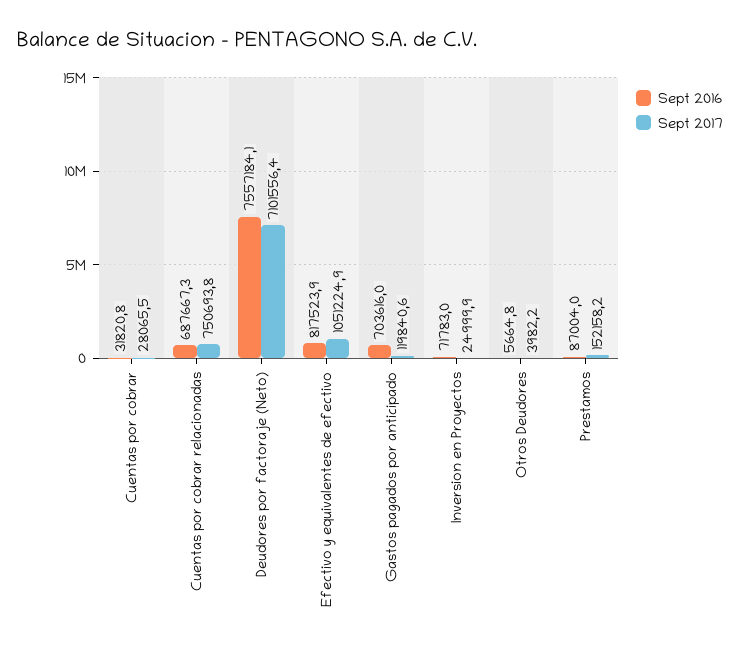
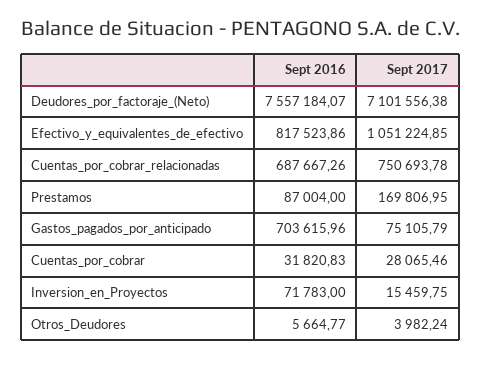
  {
    "Sept 2016": {
      "Cuentas por cobrar": 31820.83,
      "Cuentas por cobrar relacionadas": 687667.26,
      "Deudores por factoraje (Neto)": 7557184.07,
      "Efectivo y equivalentes de efectivo": 817523.86,
      "Gastos pagados por anticipado": 703615.96,
      "Inversion en Proyectos": 71783,
      "Otros Deudores": 5664.77,
      "Prestamos": 87004
    },
    "Sept 2017": {
      "Cuentas por cobrar": 28065.46,
      "Cuentas por cobrar relacionadas": 750693.78,
      "Deudores por factoraje (Neto)": 7101556.38,
      "Efectivo y equivalentes de efectivo": 1051224.85,
-     "Gastos pagados por anticipado": 119840.6,
+     "Gastos pagados por anticipado": 75105.79,
-     "Inversion en Proyectos": 24999.9,
+     "Inversion en Proyectos": 15459.75,
      "Otros Deudores": 3982.24,
-     "Prestamos": 152158.2
+     "Prestamos": 169806.95
    }
  }

